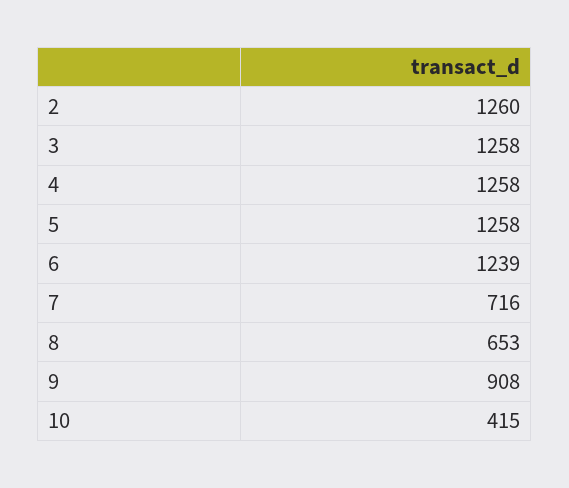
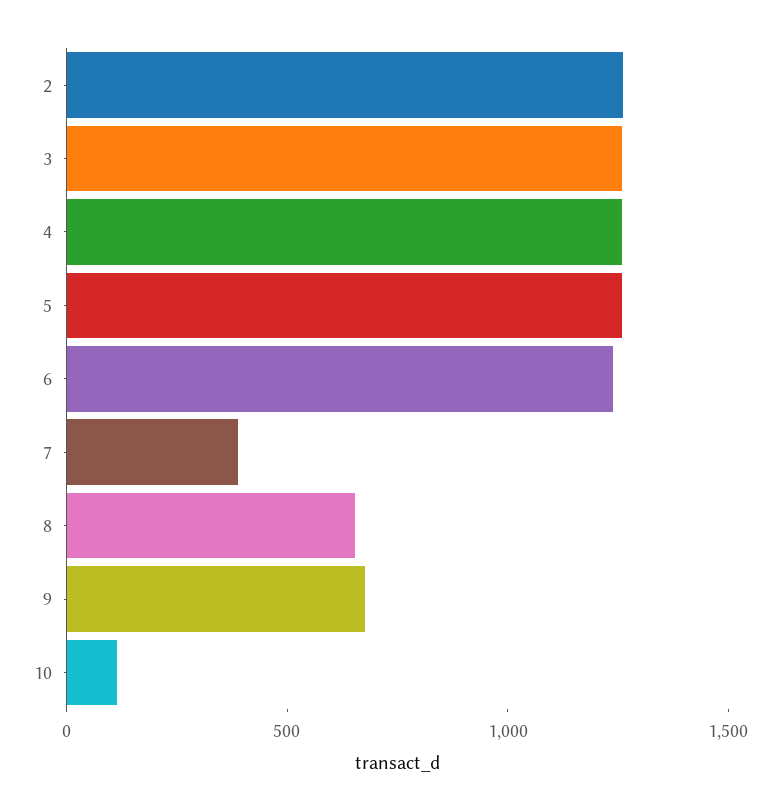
  {
    "2": 1260,
    "3": 1258,
    "4": 1258,
    "5": 1258,
    "6": 1239,
-   "7": 716,
+   "7": 400,
    "8": 653,
-   "9": 908,
+   "9": 700,
-   "10": 415
+   "10": 100
  }

